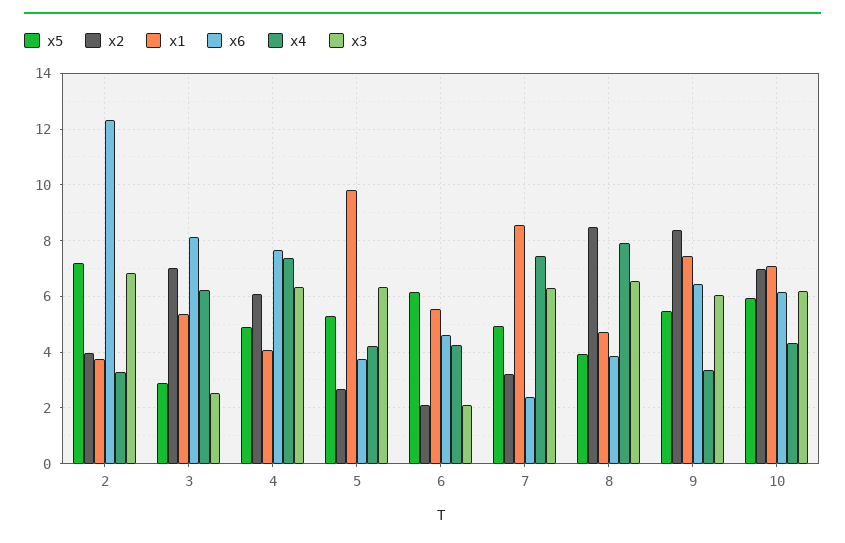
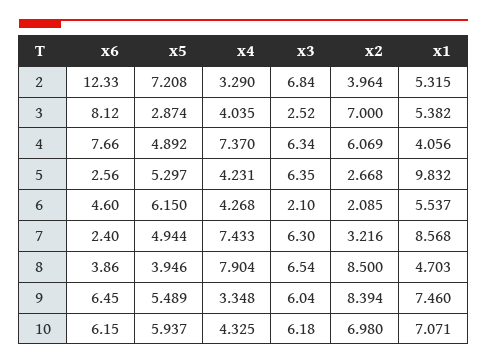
  {
    "x5": {
      "2": 7.208,
      "3": 2.874,
      "4": 4.892,
      "5": 5.297,
      "6": 6.15,
      "7": 4.944,
      "8": 3.946,
      "9": 5.489,
      "10": 5.937
    },
    "x2": {
      "2": 3.964,
      "3": 7,
      "4": 6.069,
      "5": 2.668,
      "6": 2.085,
      "7": 3.216,
      "8": 8.5,
      "9": 8.394,
      "10": 6.98
    },
    "x1": {
-     "2": 3.75,
+     "2": 5.315,
      "3": 5.382,
      "4": 4.056,
      "5": 9.832,
      "6": 5.537,
      "7": 8.568,
      "8": 4.703,
      "9": 7.46,
      "10": 7.071
    },
    "x6": {
      "2": 12.33,
      "3": 8.12,
      "4": 7.66,
-     "5": 3.75,
+     "5": 2.56,
      "6": 4.6,
      "7": 2.4,
      "8": 3.86,
      "9": 6.45,
      "10": 6.15
    },
    "x4": {
      "2": 3.29,
-     "3": 6.25,
+     "3": 4.035,
      "4": 7.37,
      "5": 4.231,
      "6": 4.268,
      "7": 7.433,
      "8": 7.904,
      "9": 3.348,
      "10": 4.325
    },
    "x3": {
      "2": 6.84,
      "3": 2.52,
      "4": 6.34,
      "5": 6.35,
      "6": 2.1,
      "7": 6.3,
      "8": 6.54,
      "9": 6.04,
      "10": 6.18
    }
  }

